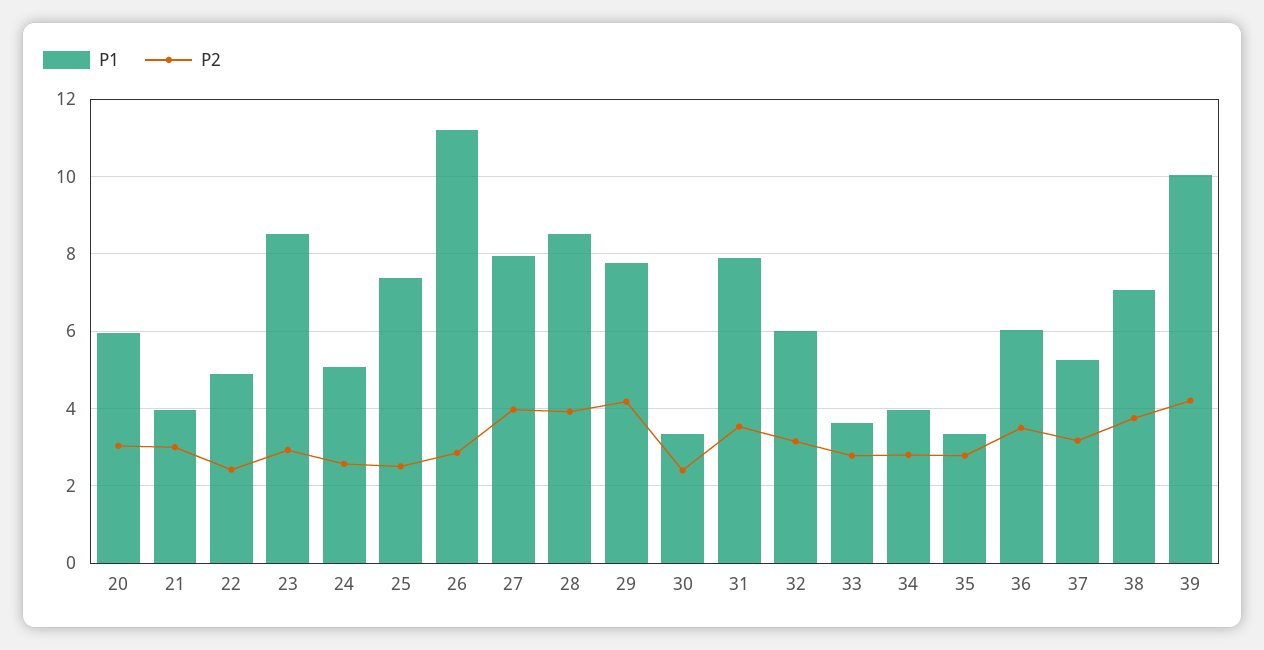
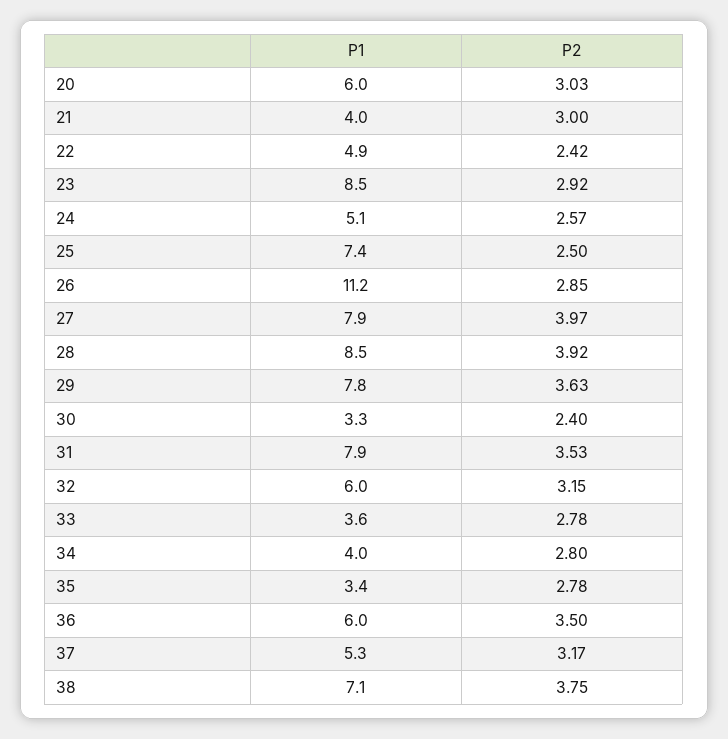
  {
    "P1": {
      "20": 6,
      "21": 4,
      "22": 4.9,
      "23": 8.5,
      "24": 5.1,
      "25": 7.4,
      "26": 11.2,
      "27": 7.9,
      "28": 8.5,
      "29": 7.8,
      "30": 3.3,
      "31": 7.9,
      "32": 6,
      "33": 3.6,
      "34": 4,
      "35": 3.4,
      "36": 6,
      "37": 5.3,
-     "38": 7.1,
+     "38": 7.1
-     "39": 10
    },
    "P2": {
      "20": 3.03,
      "21": 3,
      "22": 2.42,
      "23": 2.92,
      "24": 2.57,
      "25": 2.5,
      "26": 2.85,
      "27": 3.97,
      "28": 3.92,
-     "29": 4.2,
+     "29": 3.63,
      "30": 2.4,
      "31": 3.53,
      "32": 3.15,
      "33": 2.78,
      "34": 2.8,
      "35": 2.78,
      "36": 3.5,
      "37": 3.17,
-     "38": 3.75,
+     "38": 3.75
-     "39": 4.2
    }
  }

